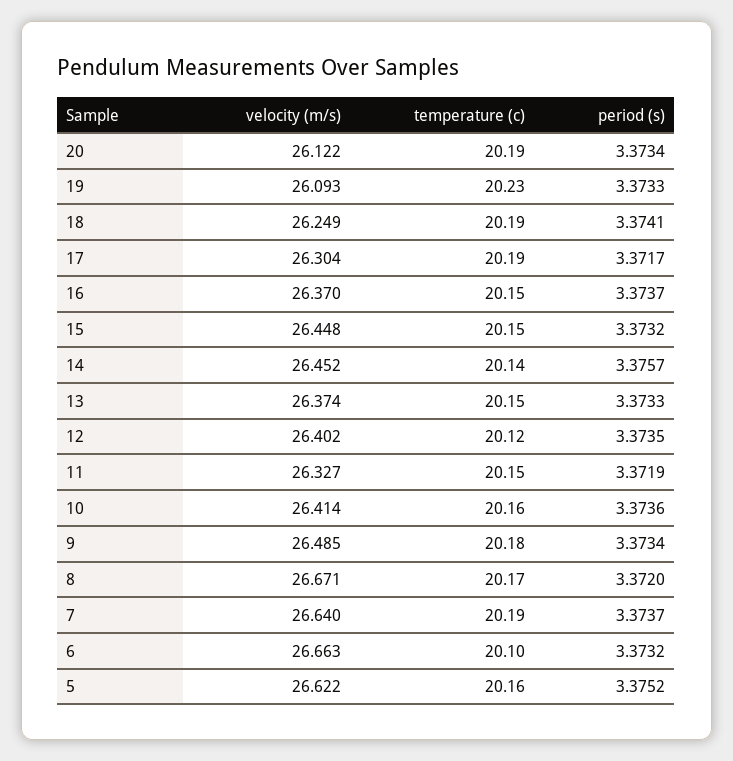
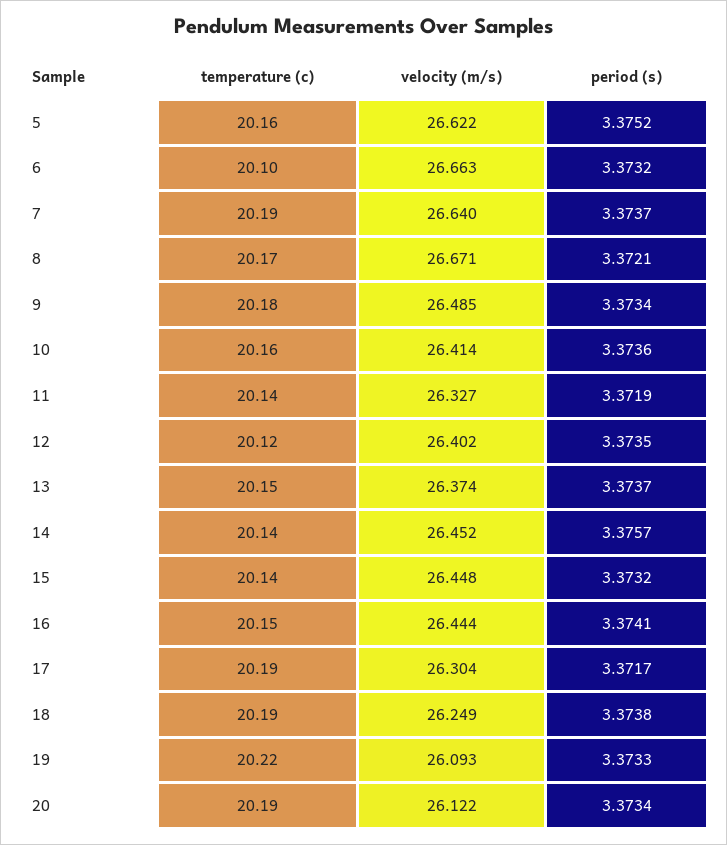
  {
    "velocity (m/s)": {
      "20": 26.122,
      "19": 26.093,
      "18": 26.249,
      "17": 26.304,
-     "16": 26.37,
+     "16": 26.444,
      "15": 26.448,
      "14": 26.452,
      "13": 26.374,
      "12": 26.402,
      "11": 26.327,
      "10": 26.414,
      "9": 26.485,
      "8": 26.671,
      "7": 26.64,
      "6": 26.663,
      "5": 26.622
    },
    "temperature (c)": {
      "20": 20.19,
-     "19": 20.23,
+     "19": 20.22,
      "18": 20.19,
      "17": 20.19,
      "16": 20.15,
-     "15": 20.15,
+     "15": 20.14,
      "14": 20.14,
      "13": 20.15,
      "12": 20.12,
-     "11": 20.15,
+     "11": 20.14,
      "10": 20.16,
      "9": 20.18,
      "8": 20.17,
      "7": 20.19,
      "6": 20.1,
      "5": 20.16
    },
    "period (s)": {
      "20": 3.3734,
      "19": 3.3733,
-     "18": 3.3741,
+     "18": 3.3738,
      "17": 3.3717,
-     "16": 3.3737,
+     "16": 3.3741,
      "15": 3.3732,
      "14": 3.3757,
-     "13": 3.3733,
+     "13": 3.3737,
      "12": 3.3735,
      "11": 3.3719,
      "10": 3.3736,
      "9": 3.3734,
-     "8": 3.372,
+     "8": 3.3721,
      "7": 3.3737,
      "6": 3.3732,
      "5": 3.3752
    }
  }

